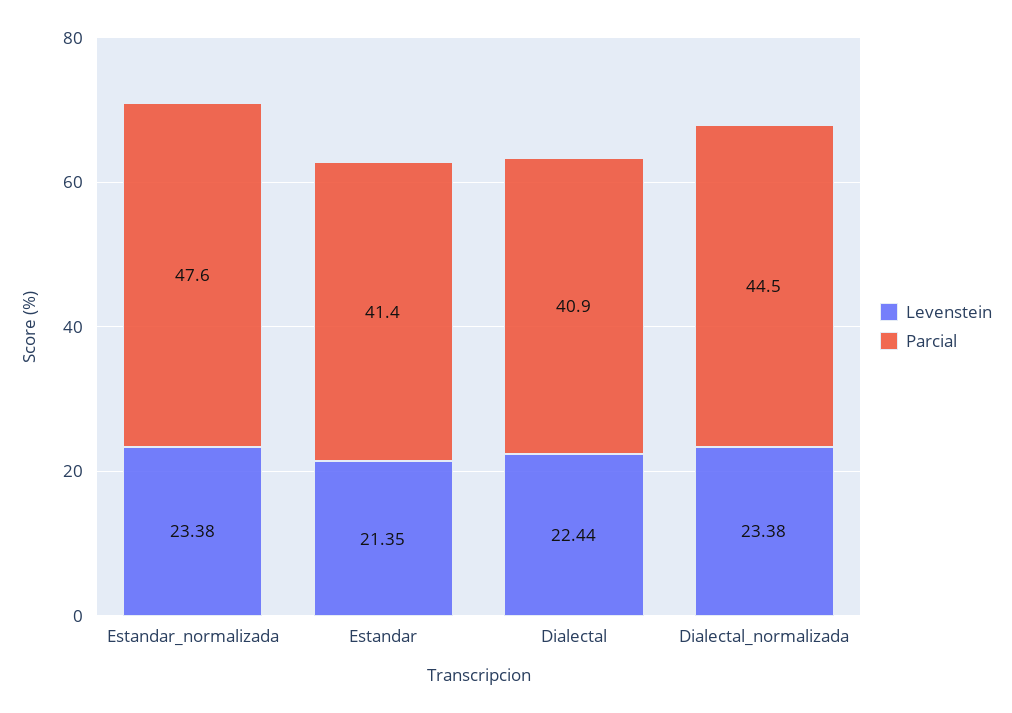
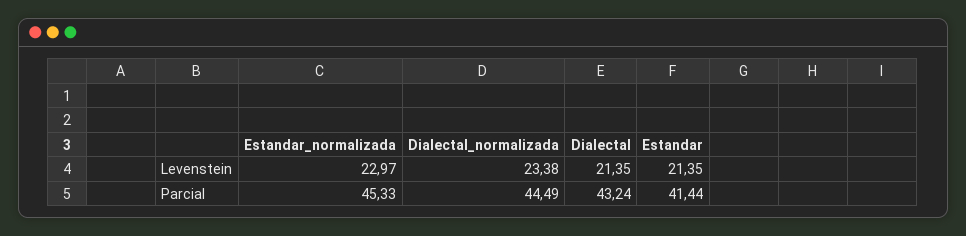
  {
    "Levenstein": {
-     "Estandar_normalizada": 23.38,
+     "Estandar_normalizada": 22.97,
      "Estandar": 21.35,
-     "Dialectal": 22.44,
+     "Dialectal": 21.35,
      "Dialectal_normalizada": 23.38
    },
    "Parcial": {
-     "Estandar_normalizada": 47.6,
+     "Estandar_normalizada": 45.33,
      "Estandar": 41.44,
-     "Dialectal": 40.9,
+     "Dialectal": 43.24,
      "Dialectal_normalizada": 44.49
    }
  }

